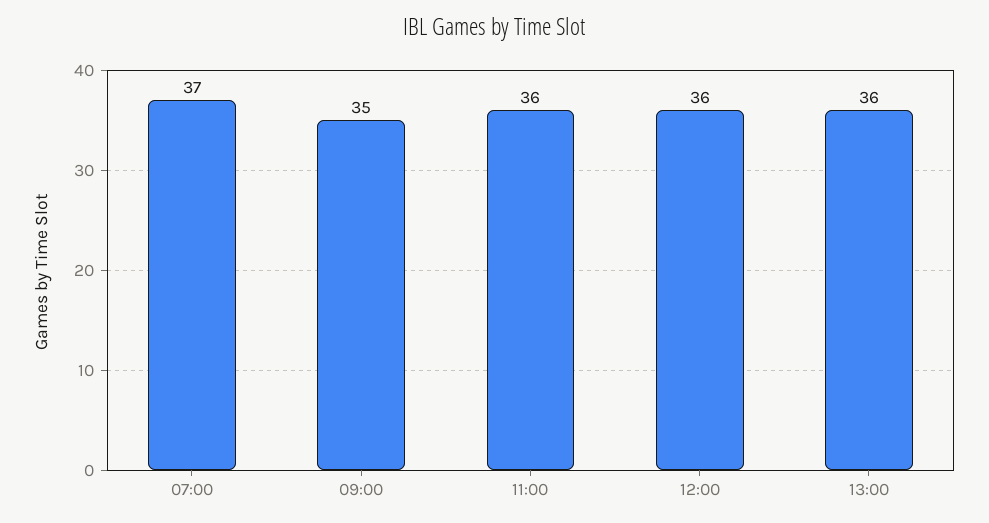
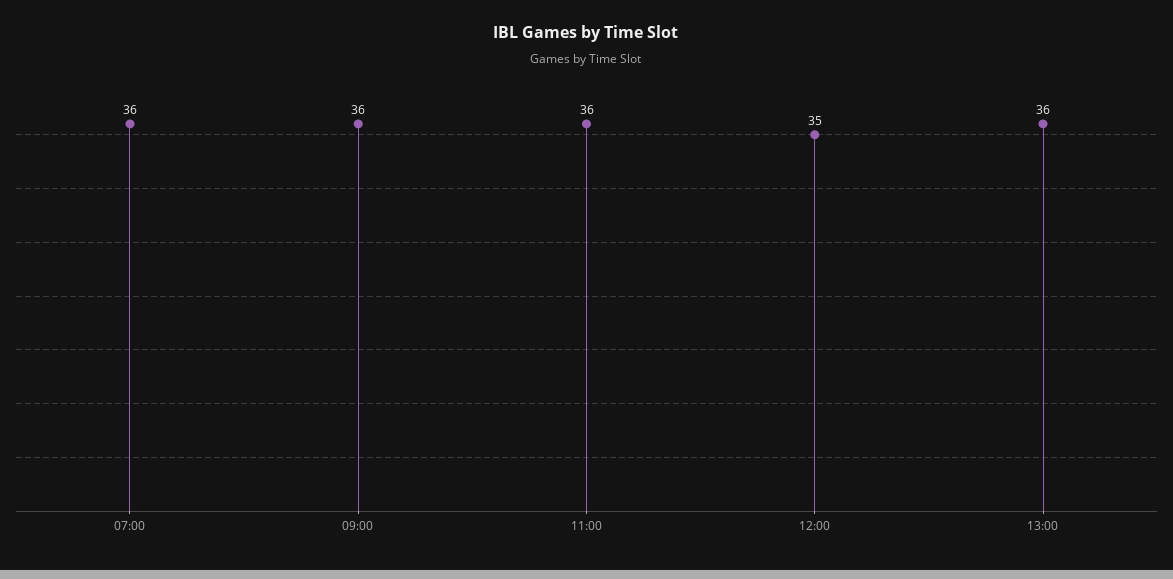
  {
-   "07:00": 37,
+   "07:00": 36,
-   "09:00": 35,
+   "09:00": 36,
    "11:00": 36,
-   "12:00": 36,
+   "12:00": 35,
    "13:00": 36
  }

